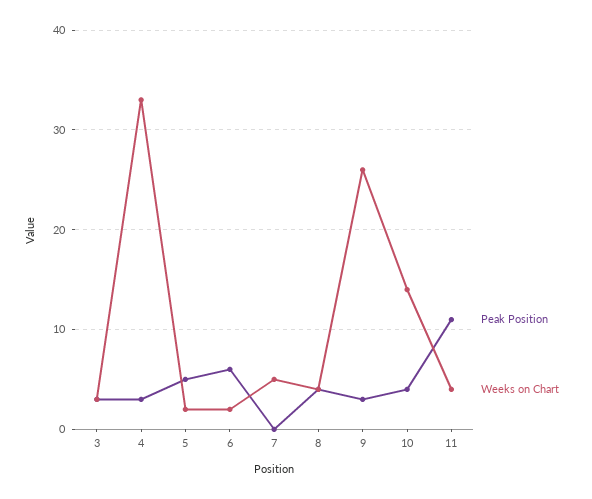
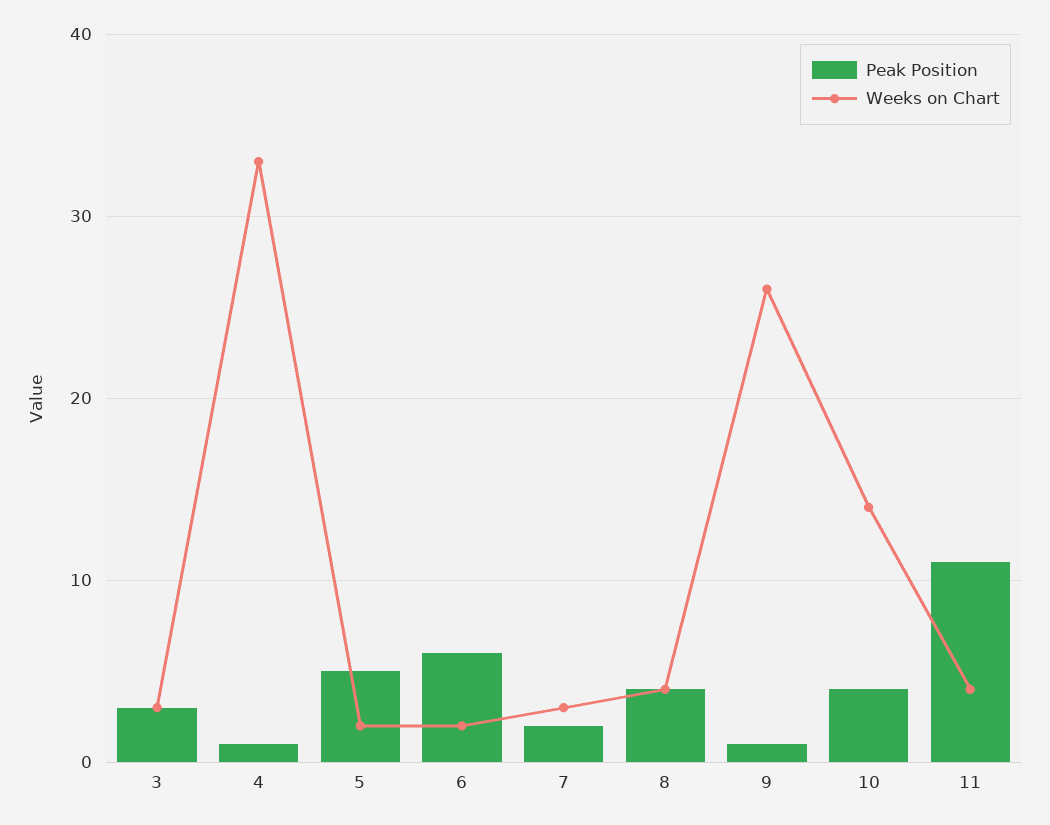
  {
    "Peak Position": {
      "3": 3,
-     "4": 3,
+     "4": 1,
      "5": 5,
      "6": 6,
-     "7": 0,
+     "7": 2,
      "8": 4,
-     "9": 3,
+     "9": 1,
      "10": 4,
      "11": 11
    },
    "Weeks on Chart": {
      "3": 3,
      "4": 33,
      "5": 2,
      "6": 2,
-     "7": 5,
+     "7": 3,
      "8": 4,
      "9": 26,
      "10": 14,
      "11": 4
    }
  }

